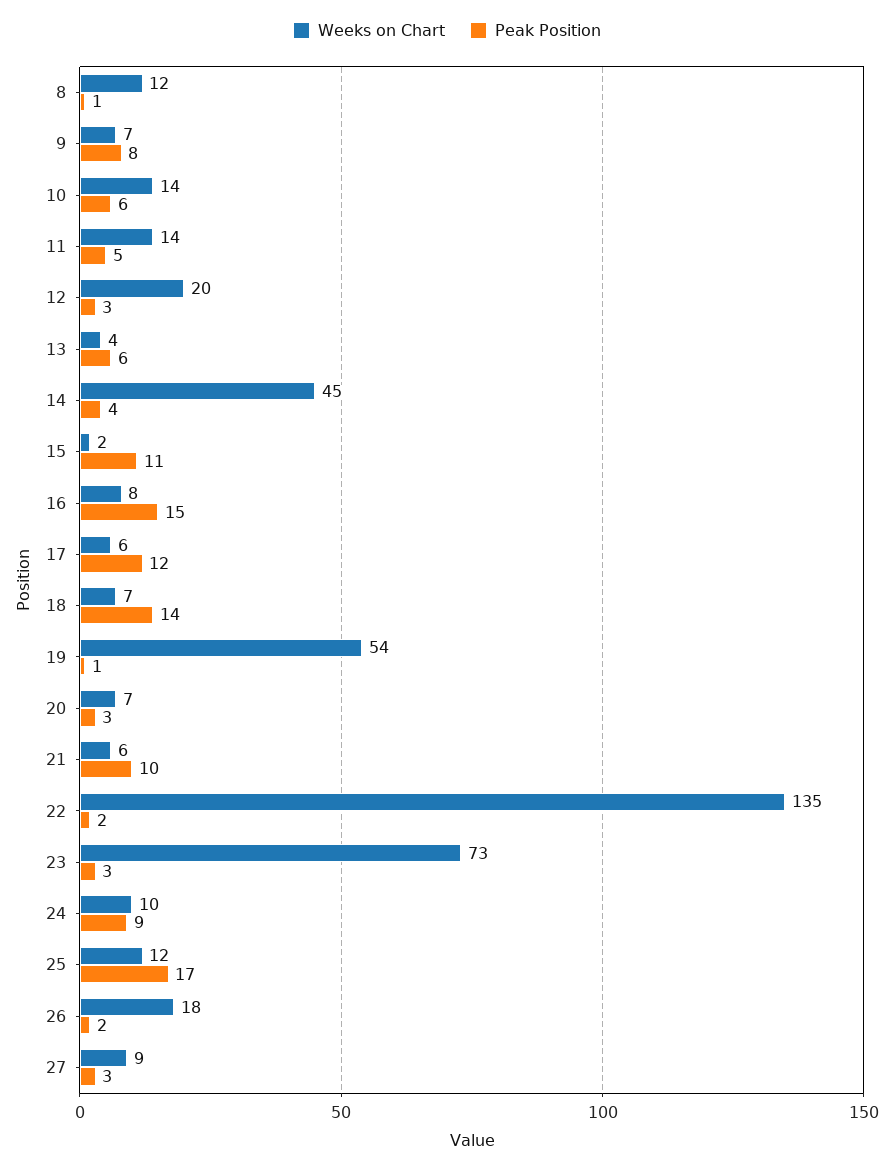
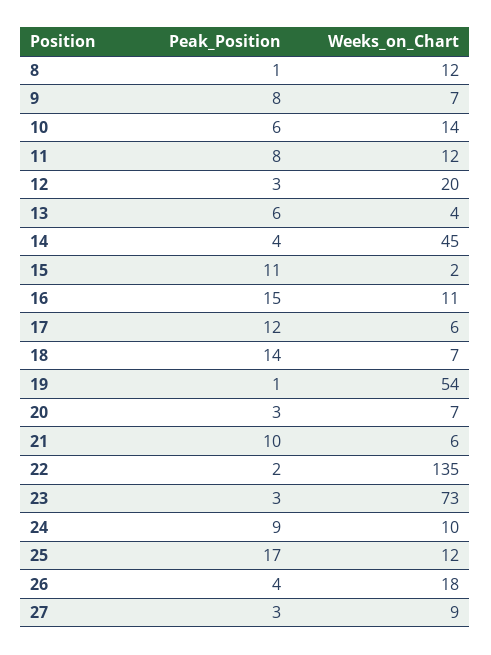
  {
    "Weeks on Chart": {
      "8": 12,
      "9": 7,
      "10": 14,
-     "11": 14,
+     "11": 12,
      "12": 20,
      "13": 4,
      "14": 45,
      "15": 2,
-     "16": 8,
+     "16": 11,
      "17": 6,
      "18": 7,
      "19": 54,
      "20": 7,
      "21": 6,
      "22": 135,
      "23": 73,
      "24": 10,
      "25": 12,
      "26": 18,
      "27": 9
    },
    "Peak Position": {
      "8": 1,
      "9": 8,
      "10": 6,
-     "11": 5,
+     "11": 8,
      "12": 3,
      "13": 6,
      "14": 4,
      "15": 11,
      "16": 15,
      "17": 12,
      "18": 14,
      "19": 1,
      "20": 3,
      "21": 10,
      "22": 2,
      "23": 3,
      "24": 9,
      "25": 17,
-     "26": 2,
+     "26": 4,
      "27": 3
    }
  }

